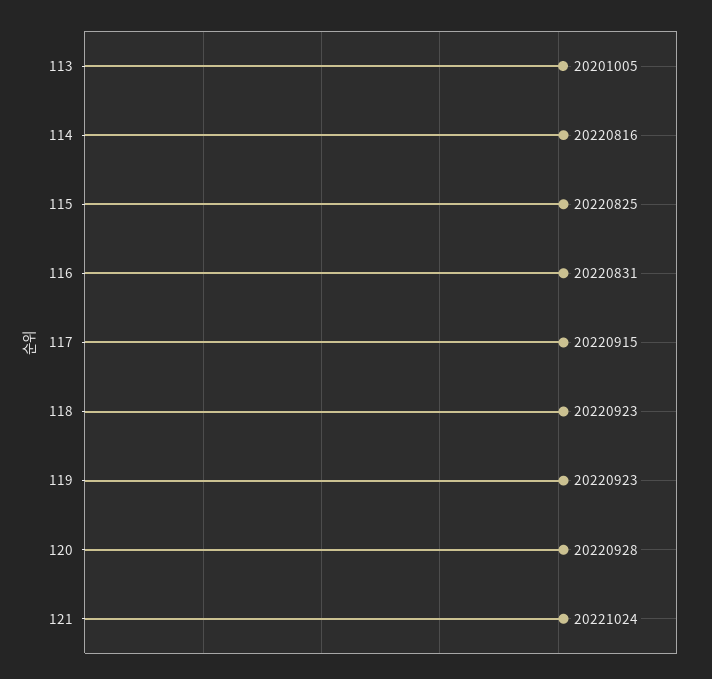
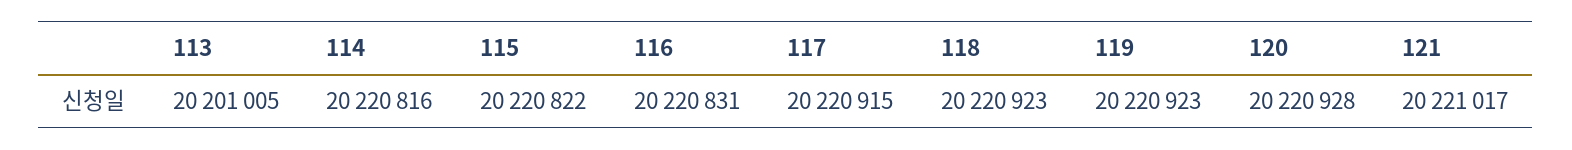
  {
    "113": 20201005,
    "114": 20220816,
-   "115": 20220825,
+   "115": 20220822,
    "116": 20220831,
    "117": 20220915,
    "118": 20220923,
    "119": 20220923,
    "120": 20220928,
-   "121": 20221024
+   "121": 20221017
  }

